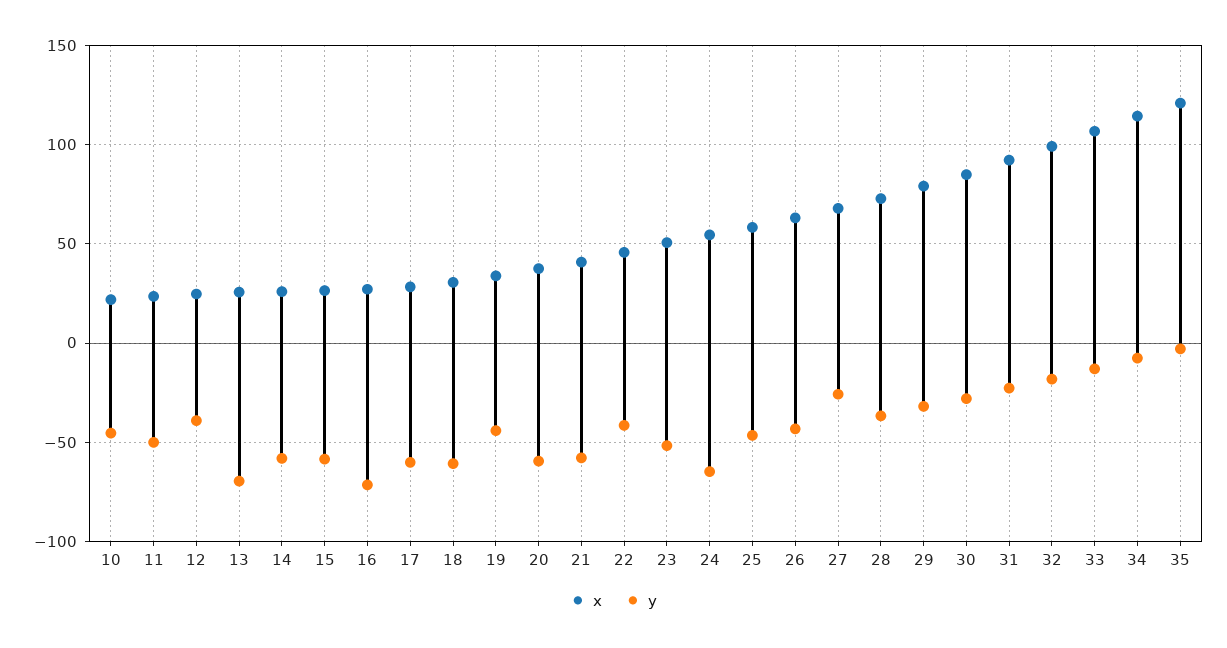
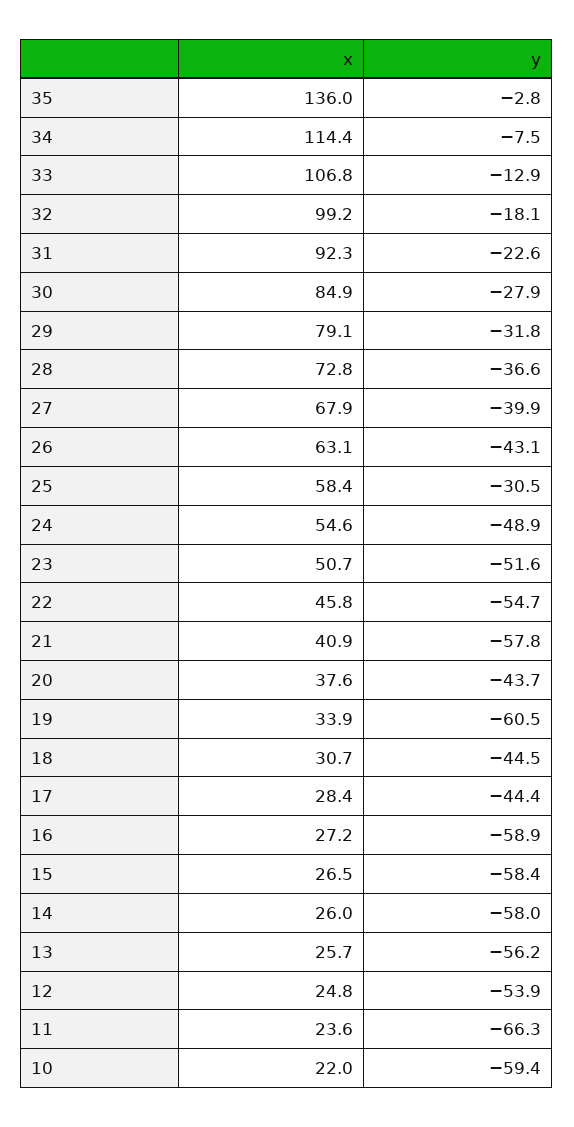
  {
    "x": {
      "10": 22,
      "11": 23.6,
      "12": 24.8,
      "13": 25.7,
      "14": 26,
      "15": 26.5,
      "16": 27.2,
      "17": 28.4,
      "18": 30.7,
      "19": 33.9,
      "20": 37.6,
      "21": 40.9,
      "22": 45.8,
      "23": 50.7,
      "24": 54.6,
      "25": 58.4,
      "26": 63.1,
      "27": 67.9,
      "28": 72.8,
      "29": 79.1,
      "30": 84.9,
      "31": 92.3,
      "32": 99.2,
      "33": 106.8,
      "34": 114.4,
-     "35": 120
+     "35": 136
    },
    "y": {
-     "10": -45,
+     "10": -59.4,
-     "11": -50,
+     "11": -66.3,
-     "12": -40,
+     "12": -53.9,
-     "13": -70,
+     "13": -56.2,
      "14": -58,
      "15": -58.4,
-     "16": -70,
+     "16": -58.9,
-     "17": -60,
+     "17": -44.4,
-     "18": -60,
+     "18": -44.5,
-     "19": -45,
+     "19": -60.5,
-     "20": -60,
+     "20": -43.7,
      "21": -57.8,
-     "22": -40,
+     "22": -54.7,
      "23": -51.6,
-     "24": -65,
+     "24": -48.9,
-     "25": -45,
+     "25": -30.5,
      "26": -43.1,
-     "27": -25,
+     "27": -39.9,
      "28": -36.6,
      "29": -31.8,
      "30": -27.9,
      "31": -22.6,
      "32": -18.1,
      "33": -12.9,
      "34": -7.5,
      "35": -2.8
    }
  }

